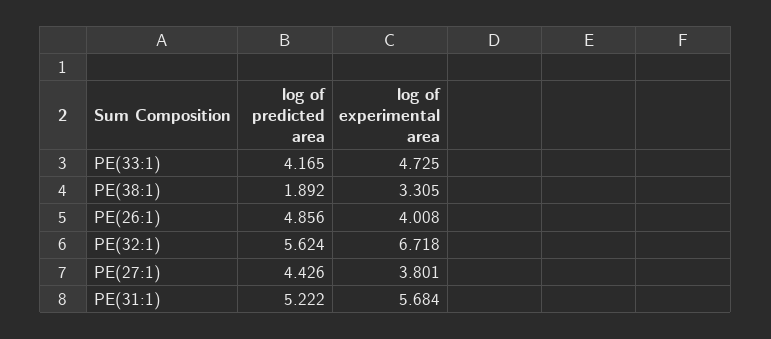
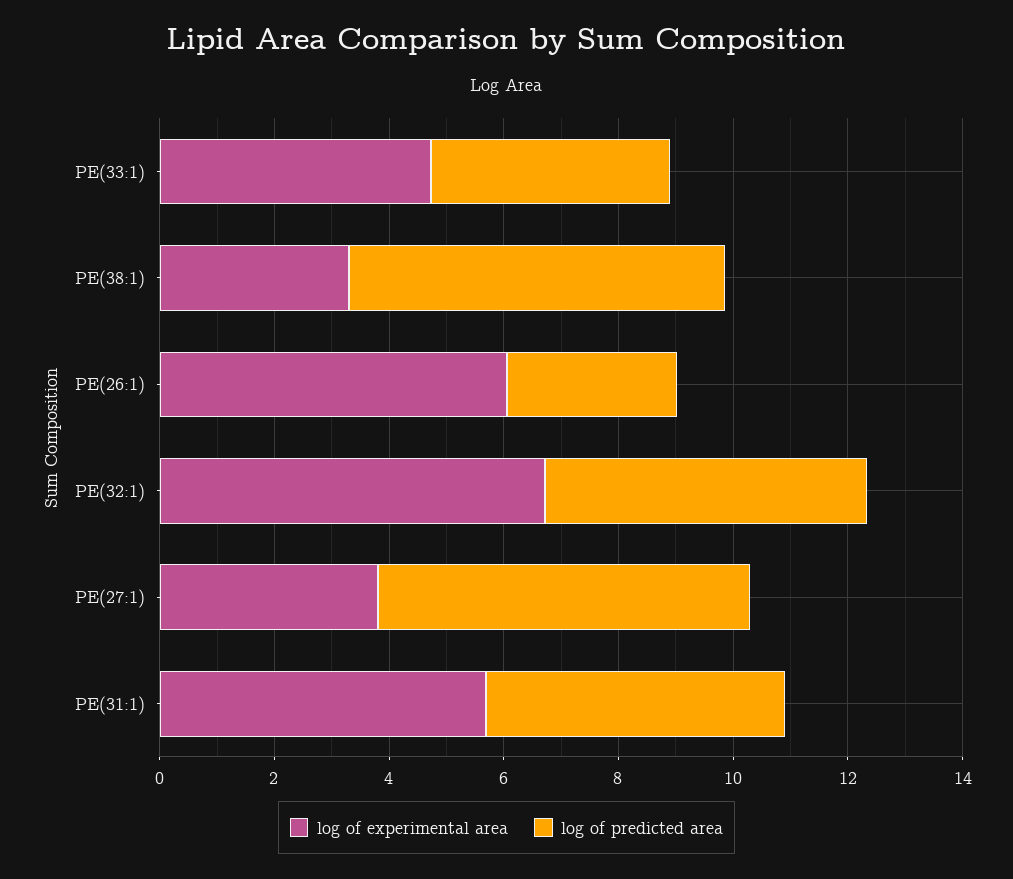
  {
    "log of predicted area": {
      "PE(33:1)": 4.165,
-     "PE(38:1)": 1.892,
+     "PE(38:1)": 6.5,
-     "PE(26:1)": 4.856,
+     "PE(26:1)": 3,
      "PE(32:1)": 5.624,
-     "PE(27:1)": 4.426,
+     "PE(27:1)": 6.5,
      "PE(31:1)": 5.222
    },
    "log of experimental area": {
      "PE(33:1)": 4.725,
      "PE(38:1)": 3.305,
-     "PE(26:1)": 4.008,
+     "PE(26:1)": 6,
      "PE(32:1)": 6.718,
      "PE(27:1)": 3.801,
      "PE(31:1)": 5.684
    }
  }

